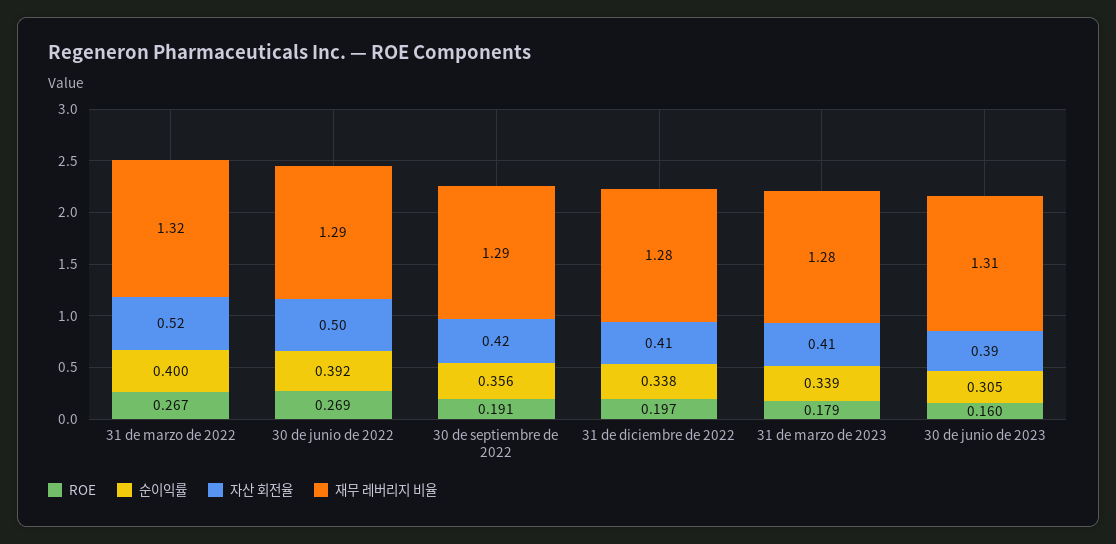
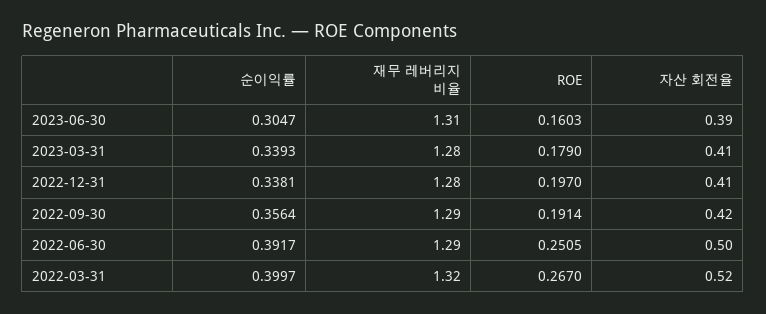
  {
    "ROE": {
      "31 de marzo de 2022": 0.267,
-     "30 de junio de 2022": 0.269,
+     "30 de junio de 2022": 0.2505,
      "30 de septiembre de 2022": 0.1914,
      "31 de diciembre de 2022": 0.197,
      "31 de marzo de 2023": 0.179,
      "30 de junio de 2023": 0.1603
    },
    "순이익률": {
      "31 de marzo de 2022": 0.3997,
      "30 de junio de 2022": 0.3917,
      "30 de septiembre de 2022": 0.3564,
      "31 de diciembre de 2022": 0.3381,
      "31 de marzo de 2023": 0.3393,
      "30 de junio de 2023": 0.3047
    },
    "자산 회전율": {
      "31 de marzo de 2022": 0.52,
      "30 de junio de 2022": 0.5,
      "30 de septiembre de 2022": 0.42,
      "31 de diciembre de 2022": 0.41,
      "31 de marzo de 2023": 0.41,
      "30 de junio de 2023": 0.39
    },
    "재무 레버리지 비율": {
      "31 de marzo de 2022": 1.32,
      "30 de junio de 2022": 1.29,
      "30 de septiembre de 2022": 1.29,
      "31 de diciembre de 2022": 1.28,
      "31 de marzo de 2023": 1.28,
      "30 de junio de 2023": 1.31
    }
  }

